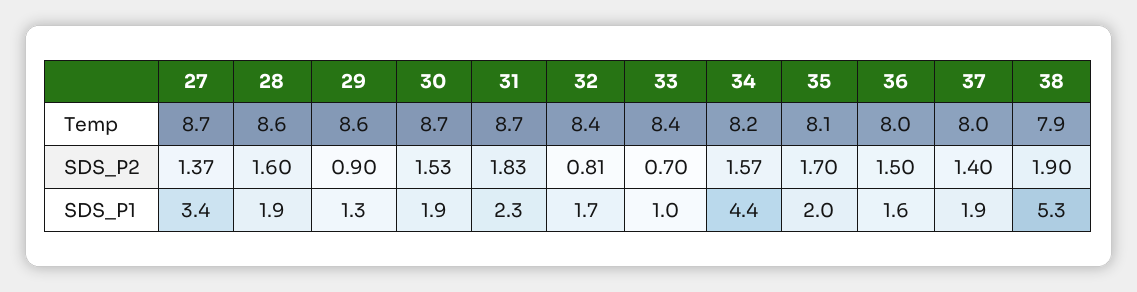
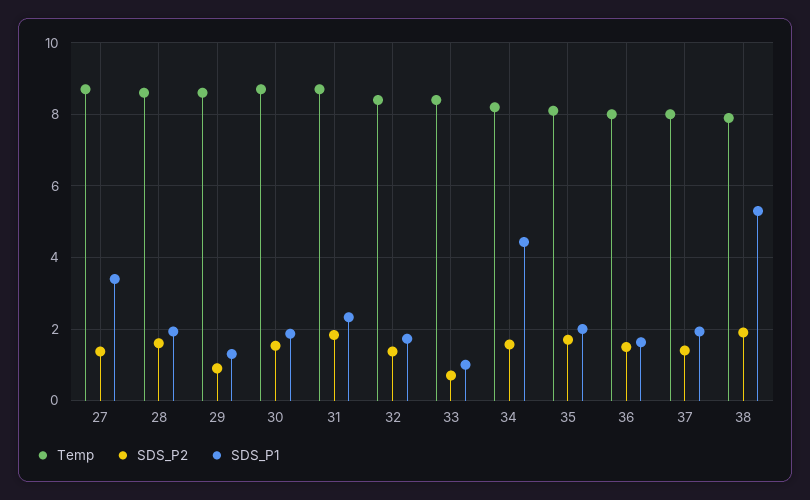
  {
    "Temp": {
      "27": 8.7,
      "28": 8.6,
      "29": 8.6,
      "30": 8.7,
      "31": 8.7,
      "32": 8.4,
      "33": 8.4,
      "34": 8.2,
      "35": 8.1,
      "36": 8,
      "37": 8,
      "38": 7.9
    },
    "SDS_P2": {
      "27": 1.37,
      "28": 1.6,
      "29": 0.9,
      "30": 1.53,
      "31": 1.83,
-     "32": 0.81,
+     "32": 1.4,
      "33": 0.7,
      "34": 1.57,
      "35": 1.7,
      "36": 1.5,
      "37": 1.4,
      "38": 1.9
    },
    "SDS_P1": {
      "27": 3.4,
      "28": 1.9,
      "29": 1.3,
      "30": 1.9,
      "31": 2.3,
      "32": 1.7,
      "33": 1,
      "34": 4.4,
      "35": 2,
      "36": 1.6,
      "37": 1.9,
      "38": 5.3
    }
  }

